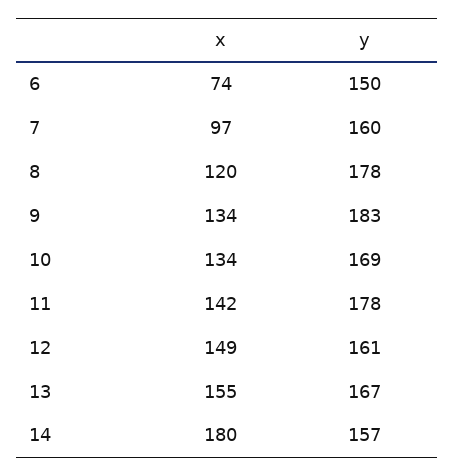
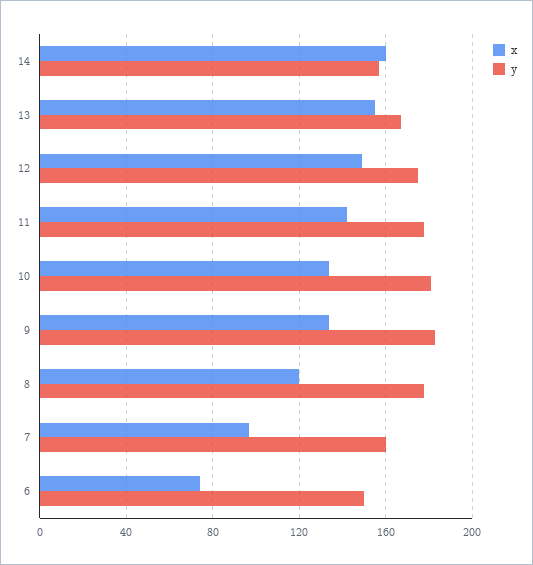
  {
    "x": {
      "6": 74,
      "7": 97,
      "8": 120,
      "9": 134,
      "10": 134,
      "11": 142,
      "12": 149,
      "13": 155,
-     "14": 180
+     "14": 160
    },
    "y": {
      "6": 150,
      "7": 160,
      "8": 178,
      "9": 183,
-     "10": 169,
+     "10": 180,
      "11": 178,
-     "12": 161,
+     "12": 175,
      "13": 167,
      "14": 157
    }
  }

